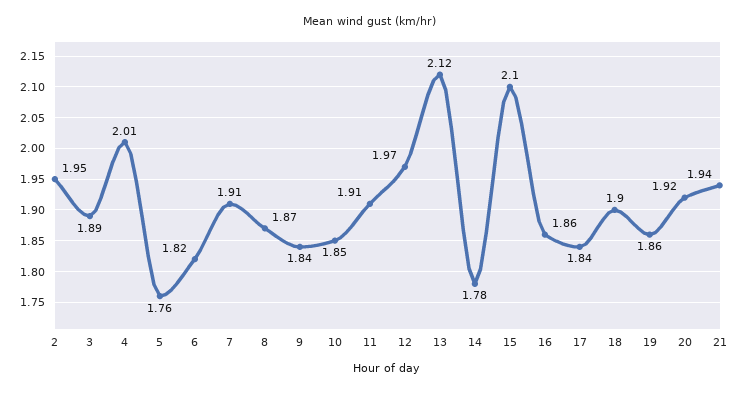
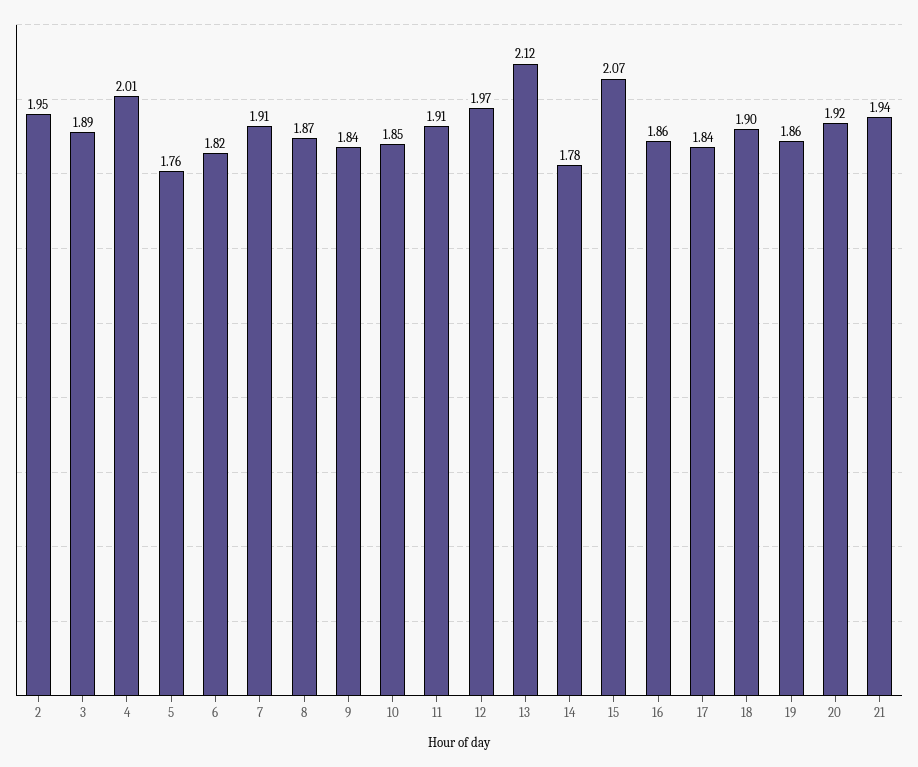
  {
    "2": 1.95,
    "3": 1.89,
    "4": 2.01,
    "5": 1.76,
    "6": 1.82,
    "7": 1.91,
    "8": 1.87,
    "9": 1.84,
    "10": 1.85,
    "11": 1.91,
    "12": 1.97,
    "13": 2.12,
    "14": 1.78,
-   "15": 2.1,
+   "15": 2.07,
    "16": 1.86,
    "17": 1.84,
    "18": 1.9,
    "19": 1.86,
    "20": 1.92,
    "21": 1.94
  }

